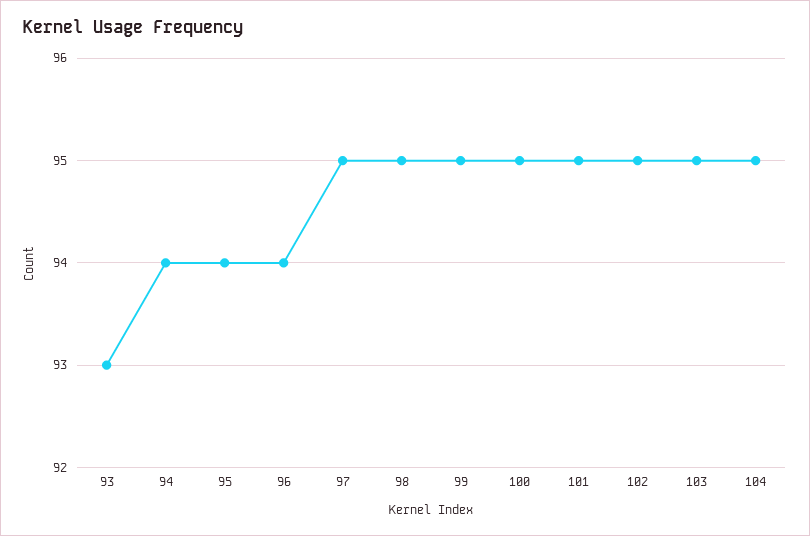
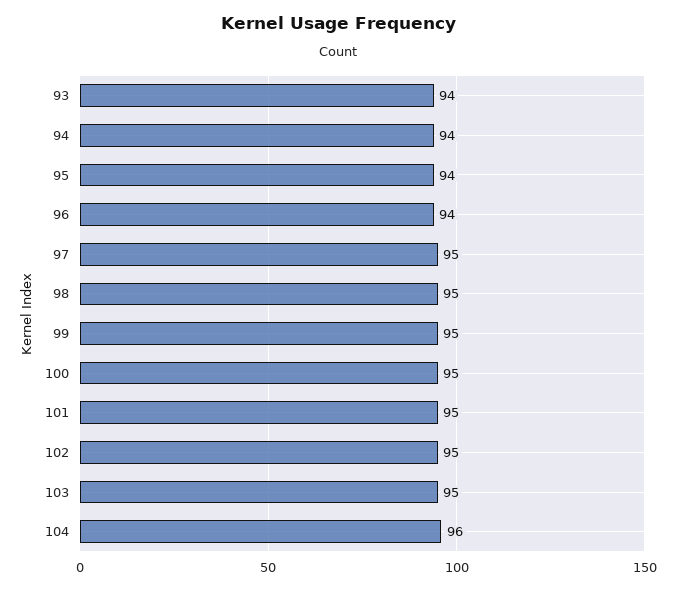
  {
-   "93": 93,
+   "93": 94,
    "94": 94,
    "95": 94,
    "96": 94,
    "97": 95,
    "98": 95,
    "99": 95,
    "100": 95,
    "101": 95,
    "102": 95,
    "103": 95,
-   "104": 95
+   "104": 96
  }

